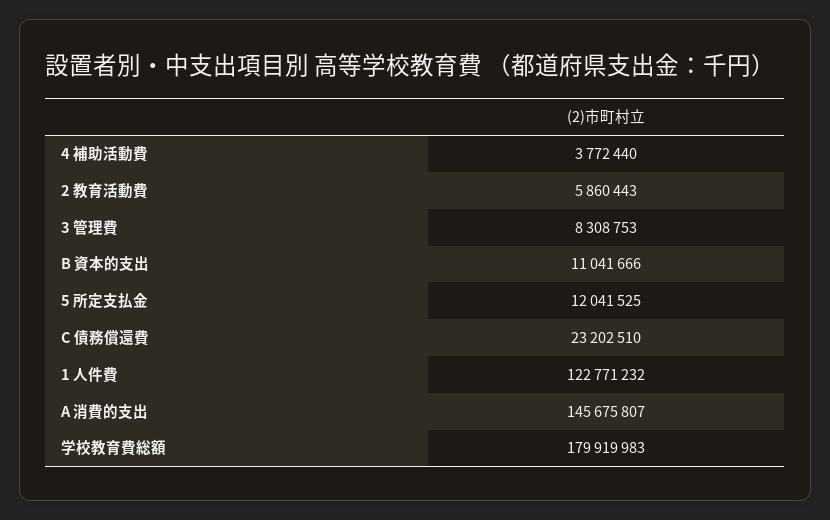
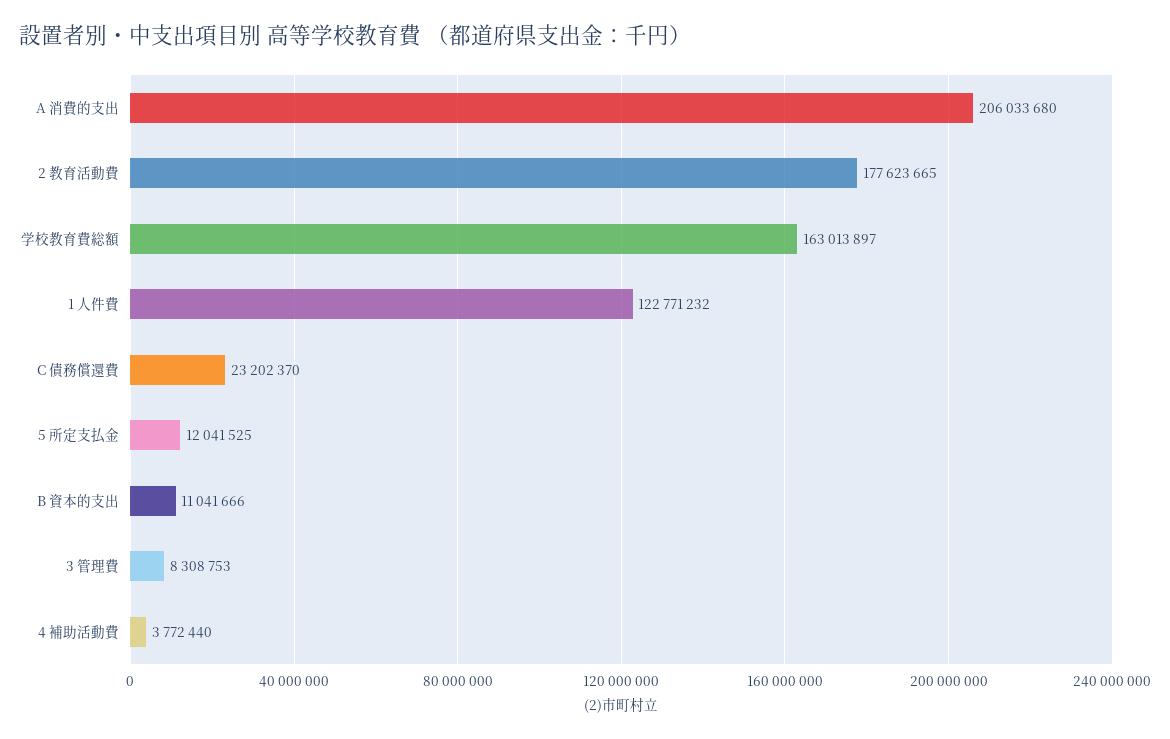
  {
    "4 補助活動費": 3772440,
-   "2 教育活動費": 5860443,
+   "2 教育活動費": 177623665,
    "3 管理費": 8308753,
    "B 資本的支出": 11041666,
    "5 所定支払金": 12041525,
-   "C 債務償還費": 23202510,
+   "C 債務償還費": 23202370,
    "1 人件費": 122771232,
-   "A 消費的支出": 145675807,
+   "A 消費的支出": 206033680,
-   "学校教育費総額": 179919983
+   "学校教育費総額": 163013897
  }

